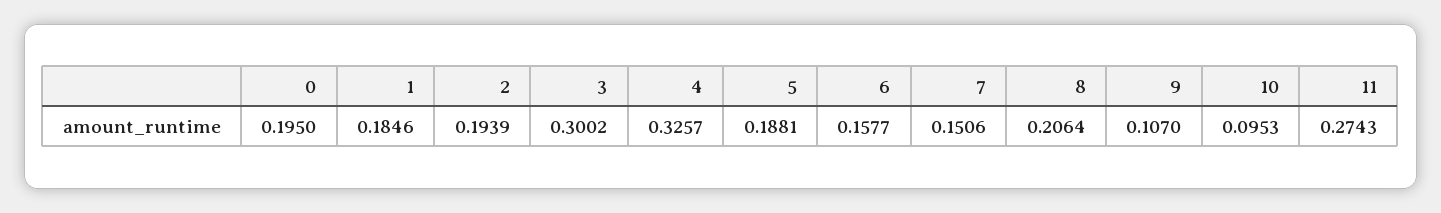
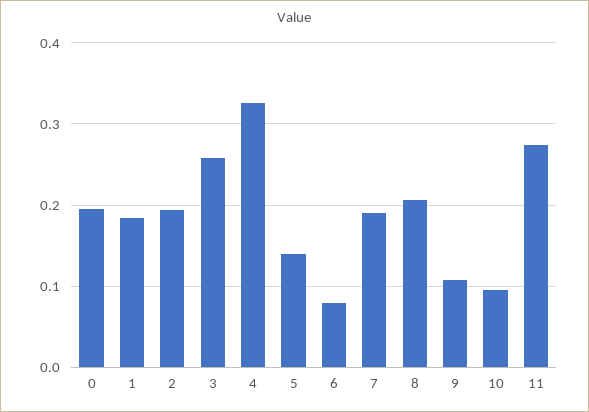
  {
    "0": 0.195,
    "1": 0.1846,
    "2": 0.1939,
-   "3": 0.3002,
+   "3": 0.26,
    "4": 0.3257,
-   "5": 0.1881,
+   "5": 0.14,
-   "6": 0.1577,
+   "6": 0.08,
-   "7": 0.1506,
+   "7": 0.19,
    "8": 0.2064,
    "9": 0.107,
    "10": 0.0953,
    "11": 0.2743
  }

